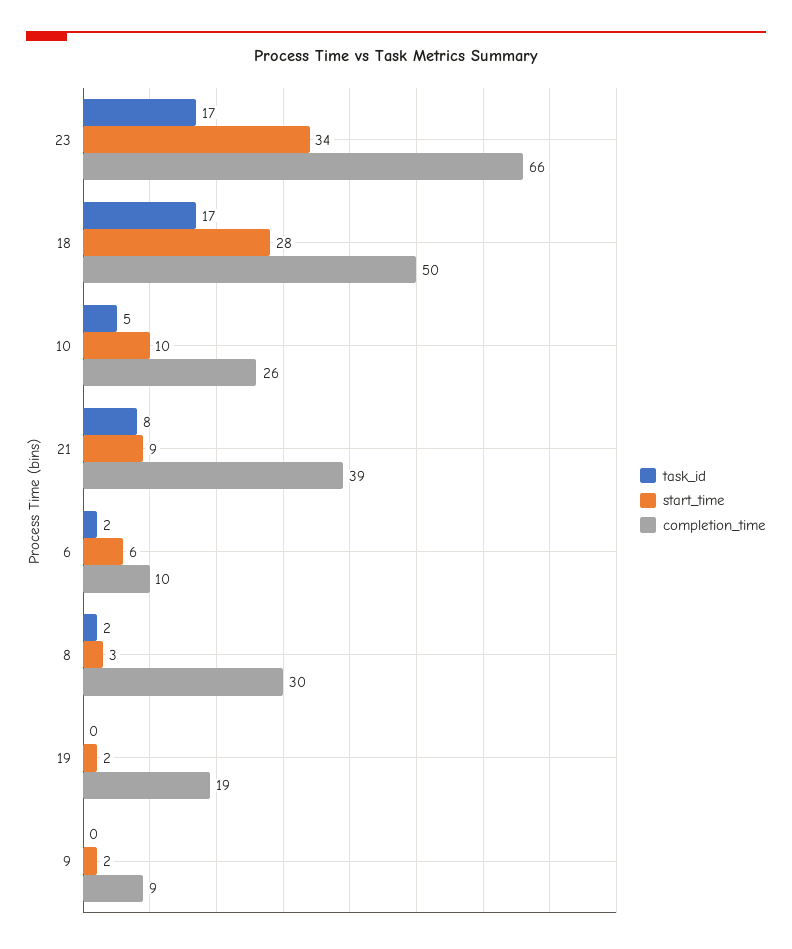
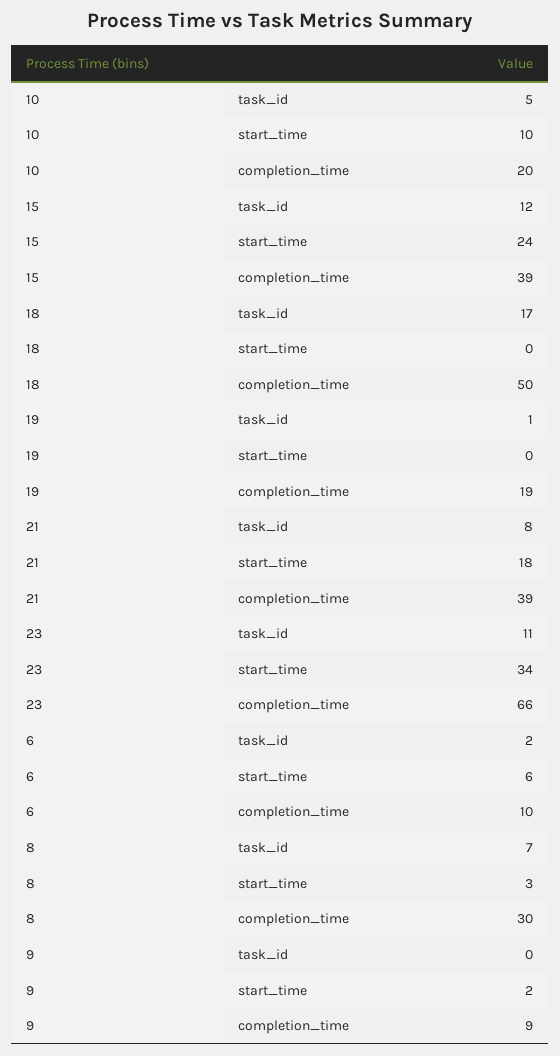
  {
    "task_id": {
-     "23": 17,
+     "23": 11,
      "18": 17,
      "10": 5,
      "21": 8,
      "6": 2,
-     "8": 2,
+     "8": 7,
-     "19": 0,
+     "19": 1,
-     "9": 0
+     "9": 0,
+     "15": 12
    },
    "start_time": {
      "23": 34,
-     "18": 28,
+     "18": 0,
      "10": 10,
-     "21": 9,
+     "21": 18,
      "6": 6,
      "8": 3,
-     "19": 2,
+     "19": 0,
-     "9": 2
+     "9": 2,
+     "15": 24
    },
    "completion_time": {
      "23": 66,
      "18": 50,
-     "10": 26,
+     "10": 20,
      "21": 39,
      "6": 10,
      "8": 30,
      "19": 19,
-     "9": 9
+     "9": 9,
+     "15": 39
    }
  }

